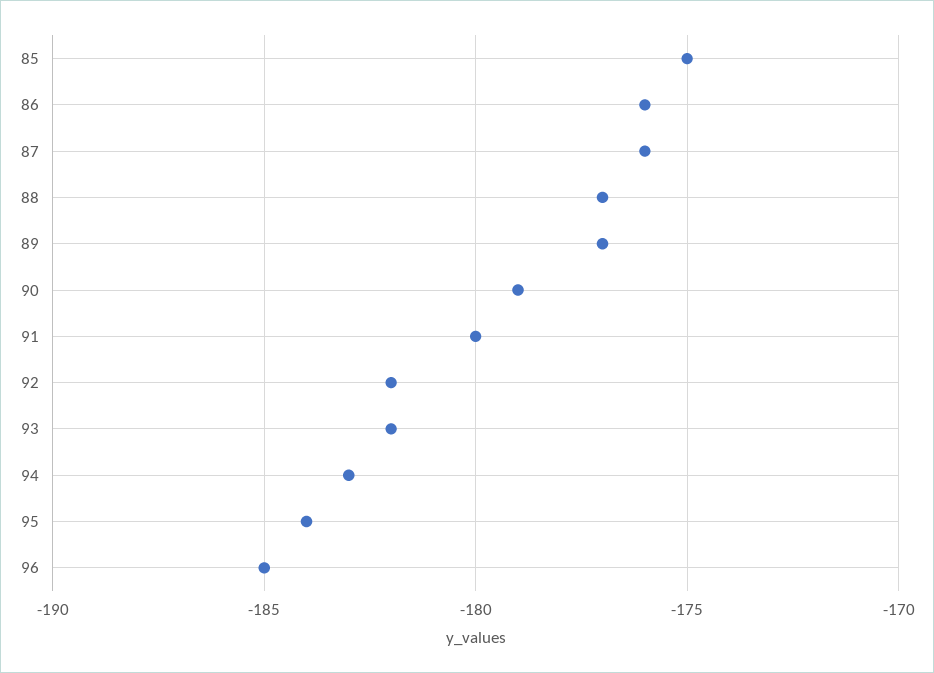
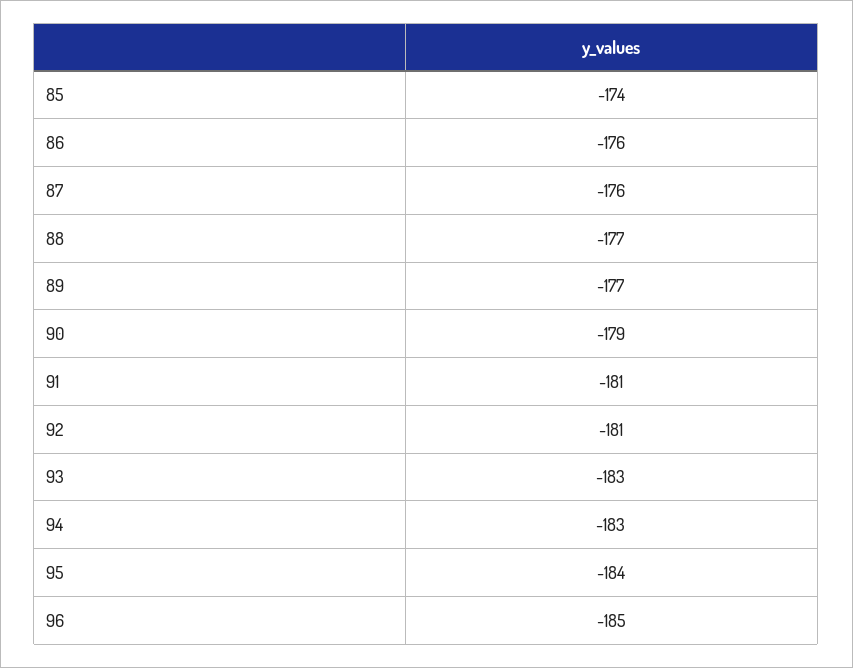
  {
-   "85": -175,
+   "85": -174,
    "86": -176,
    "87": -176,
    "88": -177,
    "89": -177,
    "90": -179,
-   "91": -180,
+   "91": -181,
-   "92": -182,
+   "92": -181,
-   "93": -182,
+   "93": -183,
    "94": -183,
    "95": -184,
    "96": -185
  }

